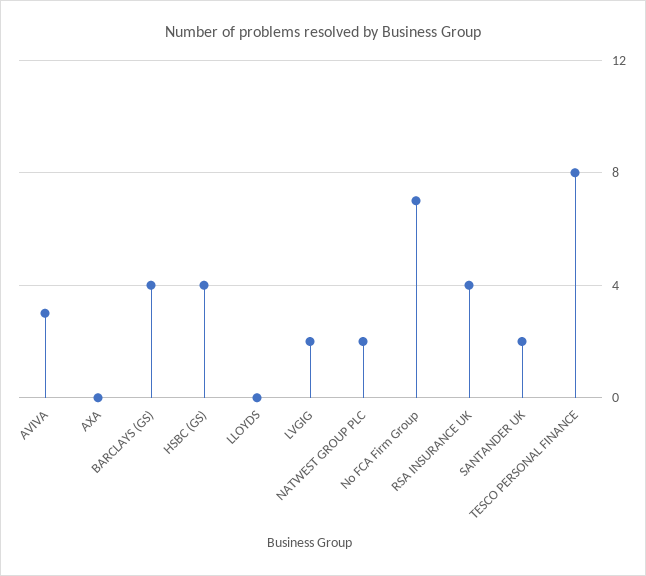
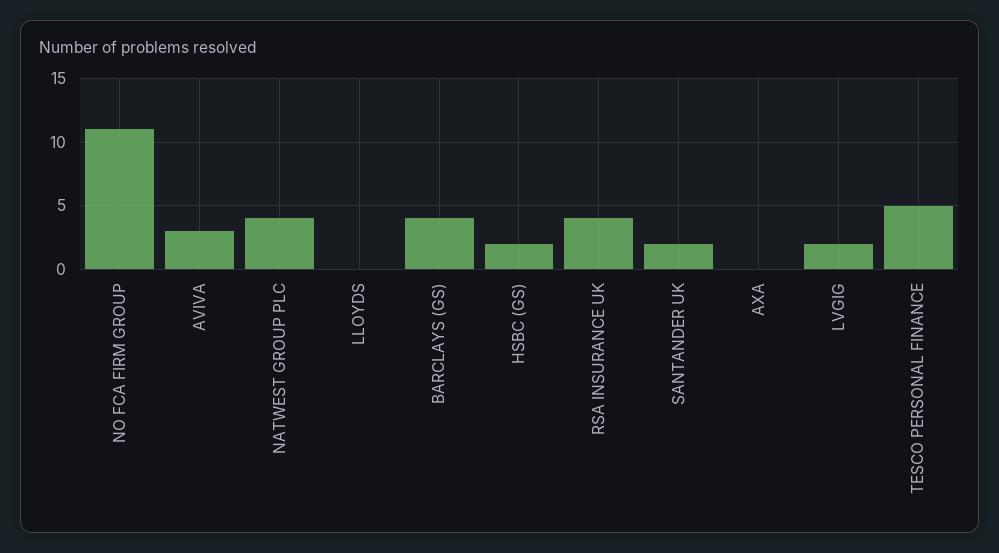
  {
    "AVIVA": 3,
    "AXA": 0,
    "BARCLAYS (GS)": 4,
-   "HSBC (GS)": 4,
+   "HSBC (GS)": 2,
    "LLOYDS": 0,
    "LVGIG": 2,
-   "NATWEST GROUP PLC": 2,
+   "NATWEST GROUP PLC": 4,
-   "No FCA Firm Group": 7,
+   "No FCA Firm Group": 11,
    "RSA INSURANCE UK": 4,
    "SANTANDER UK": 2,
-   "TESCO PERSONAL FINANCE": 8
+   "TESCO PERSONAL FINANCE": 5
  }

